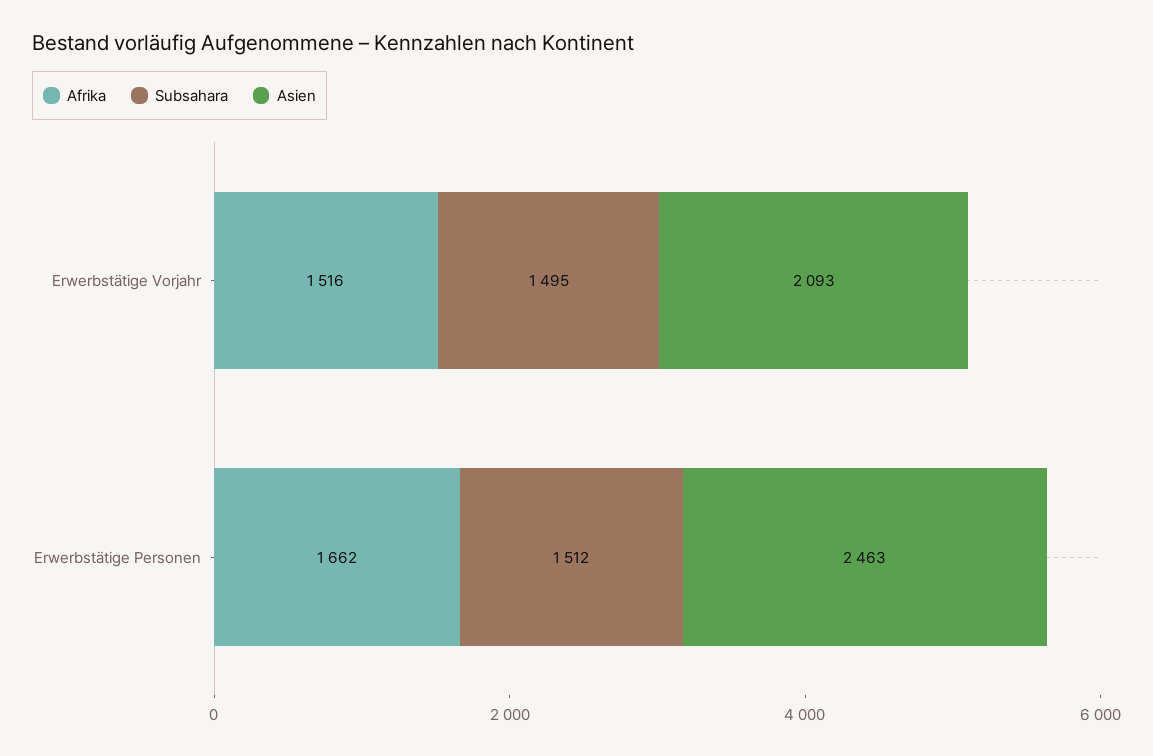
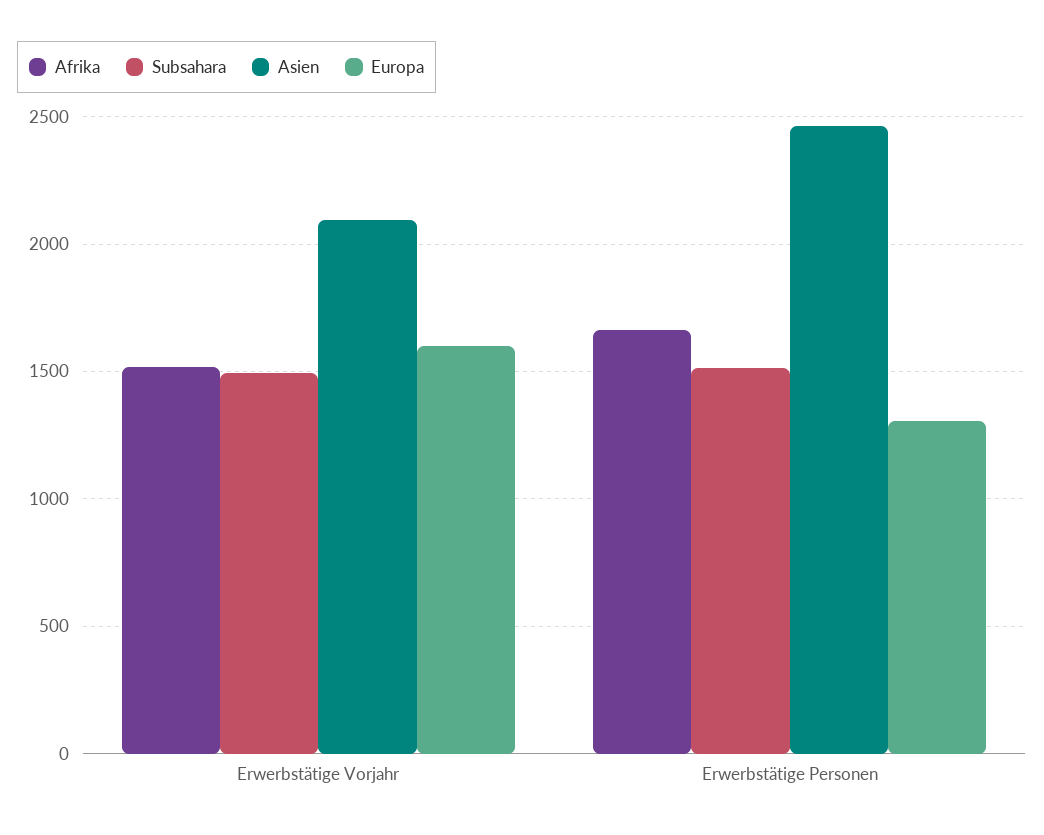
  {
    "Afrika": {
      "Erwerbstätige Vorjahr": 1516,
      "Erwerbstätige Personen": 1662
    },
    "Subsahara": {
      "Erwerbstätige Vorjahr": 1495,
      "Erwerbstätige Personen": 1512
    },
    "Asien": {
      "Erwerbstätige Vorjahr": 2093,
      "Erwerbstätige Personen": 2463
-   }
+   },
+   "Europa": {
+     "Erwerbstätige Vorjahr": 1600,
+     "Erwerbstätige Personen": 1300
+   }
  }

